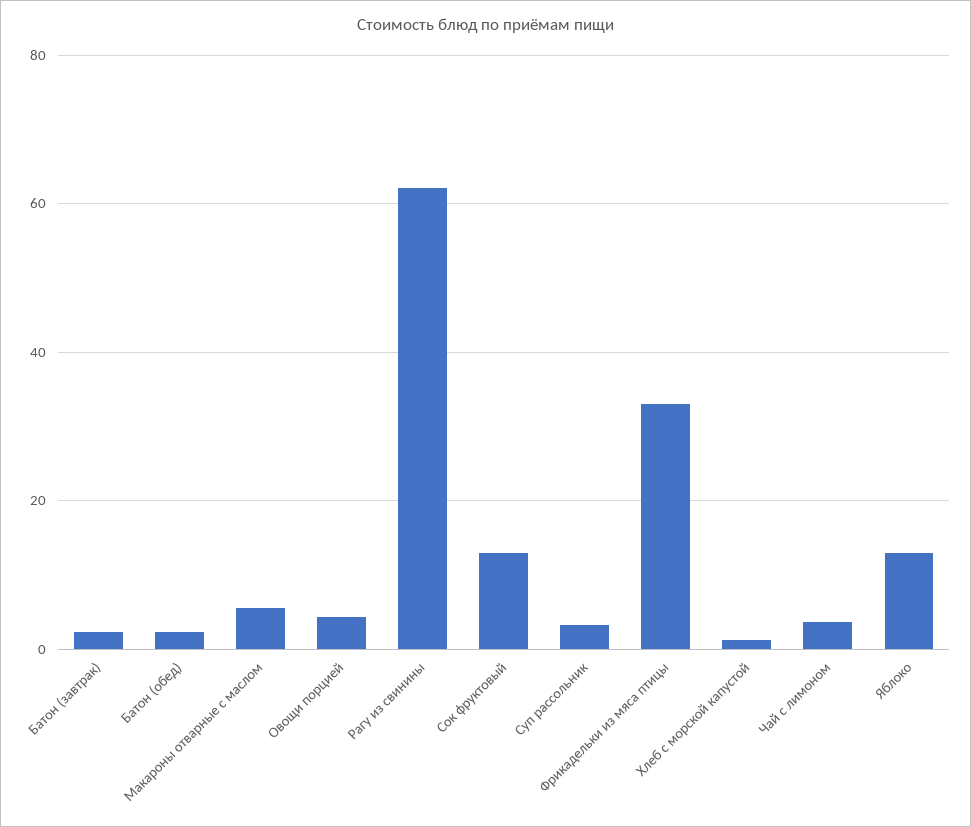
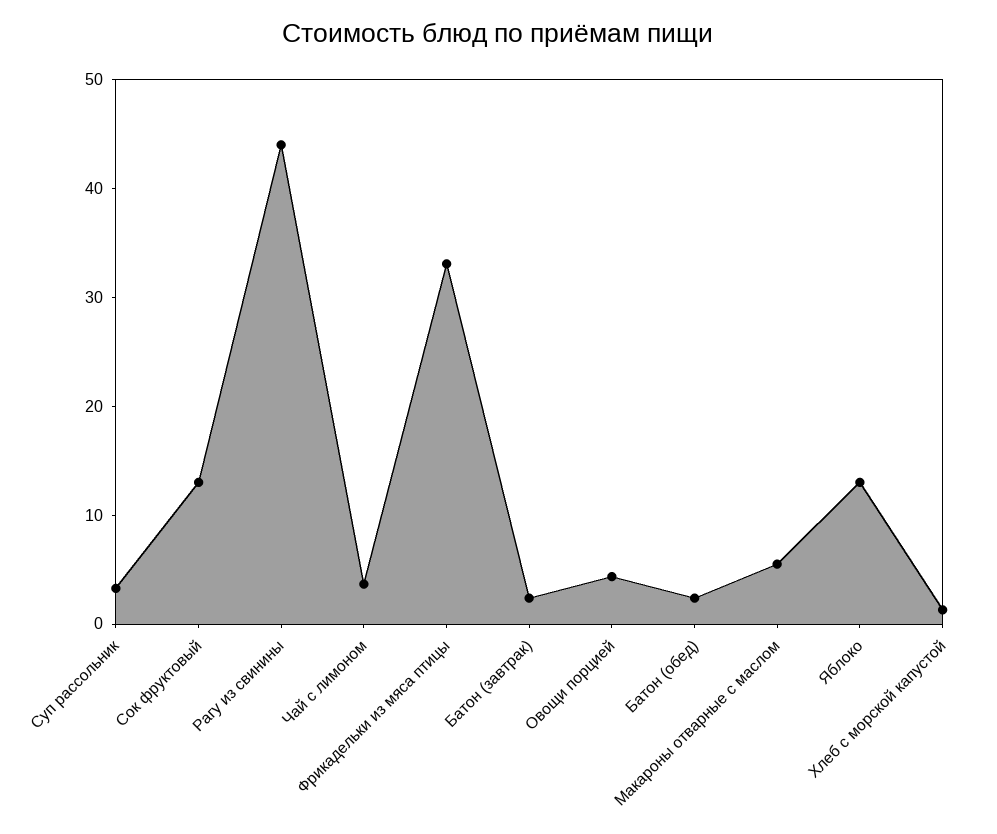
  {
    "Батон (завтрак)": 2,
    "Батон (обед)": 2,
    "Макароны отварные с маслом": 6,
    "Овощи порцией": 4,
-   "Рагу из свинины": 62,
+   "Рагу из свинины": 44,
    "Сок фруктовый": 14,
    "Суп рассольник": 4,
    "Фрикадельки из мяса птицы": 34,
    "Хлеб с морской капустой": 2,
    "Чай с лимоном": 4,
    "Яблоко": 14
  }

